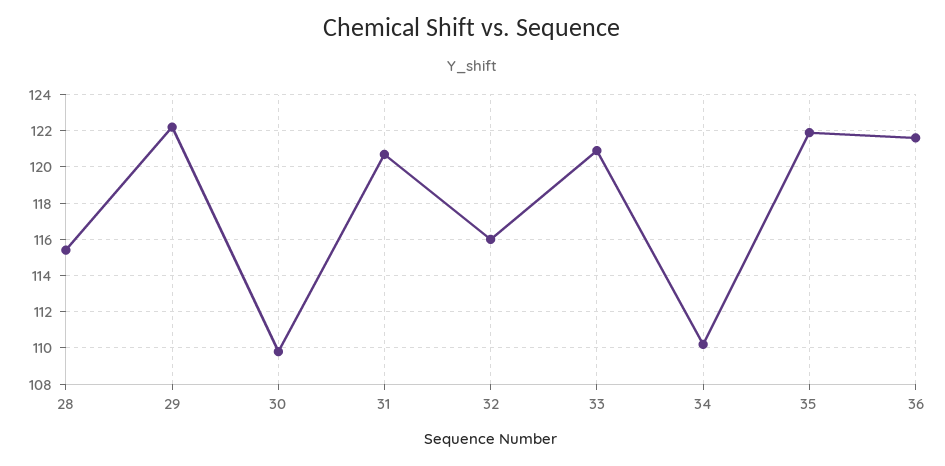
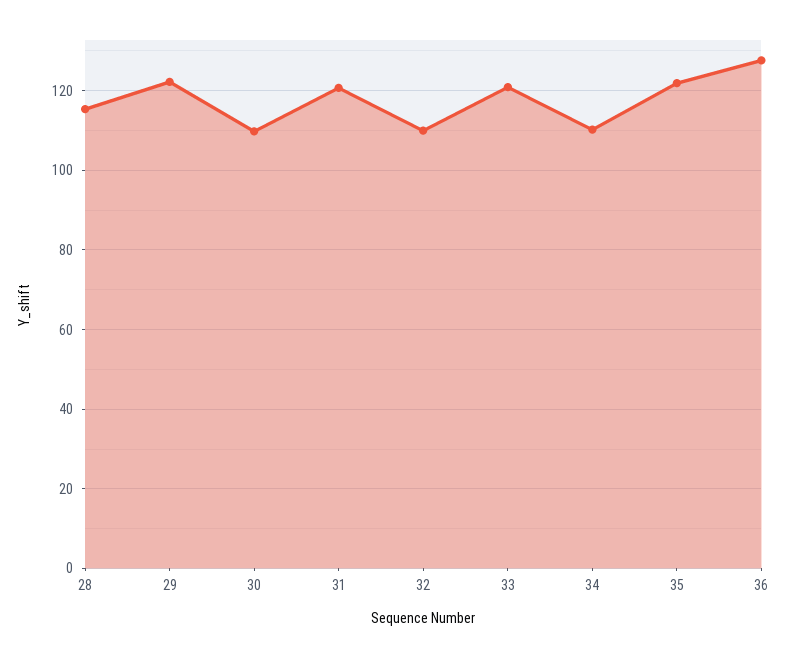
  {
    "28": 115.5,
    "29": 122,
    "30": 110,
    "31": 120.5,
-   "32": 116,
+   "32": 110,
    "33": 121,
    "34": 110,
    "35": 122,
-   "36": 121.5
+   "36": 128
  }

